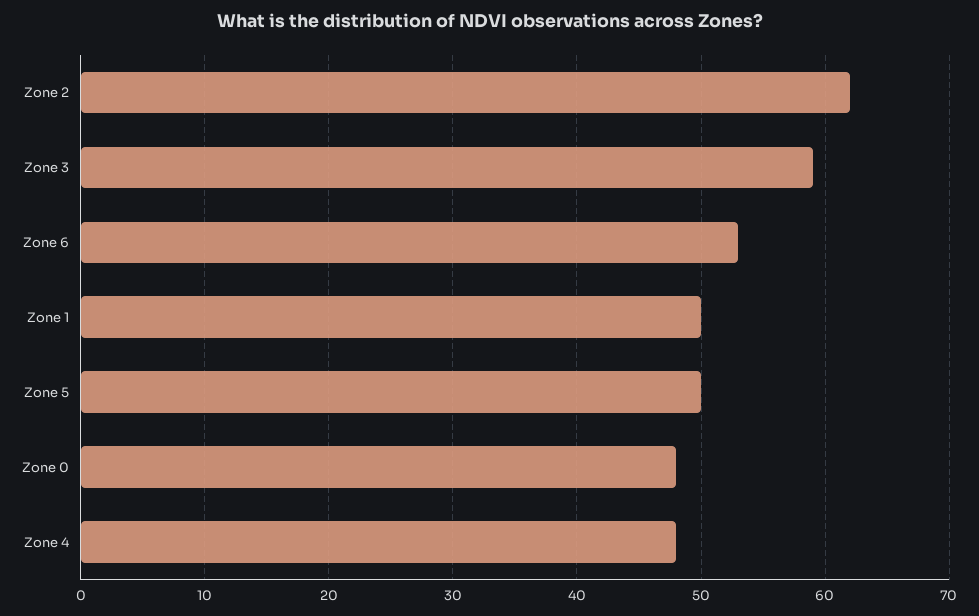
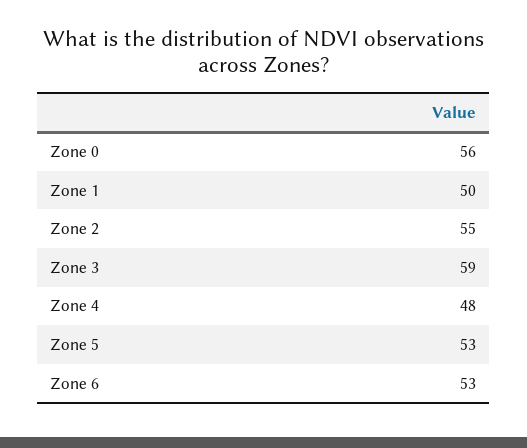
  {
-   "Zone 2": 62,
+   "Zone 2": 55,
    "Zone 3": 59,
    "Zone 6": 53,
    "Zone 1": 50,
-   "Zone 5": 50,
+   "Zone 5": 53,
-   "Zone 0": 48,
+   "Zone 0": 56,
    "Zone 4": 48
  }

